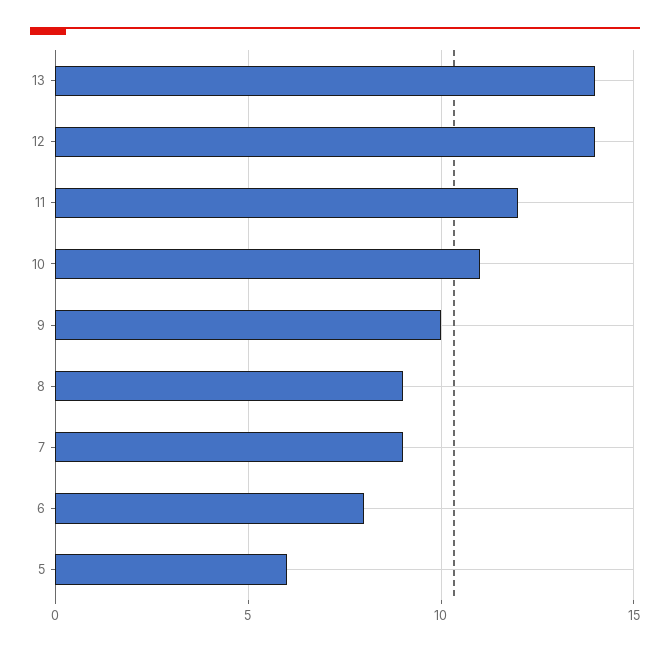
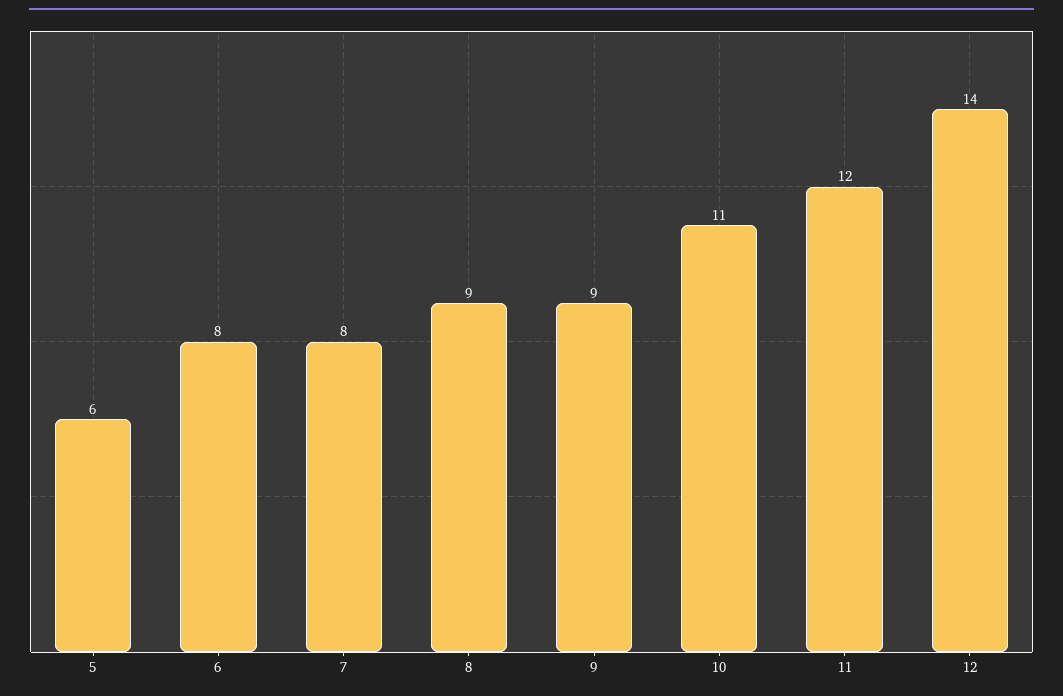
  {
-   "13": 14,
    "12": 14,
    "11": 12,
    "10": 11,
-   "9": 10,
+   "9": 9,
    "8": 9,
-   "7": 9,
+   "7": 8,
    "6": 8,
    "5": 6
  }

